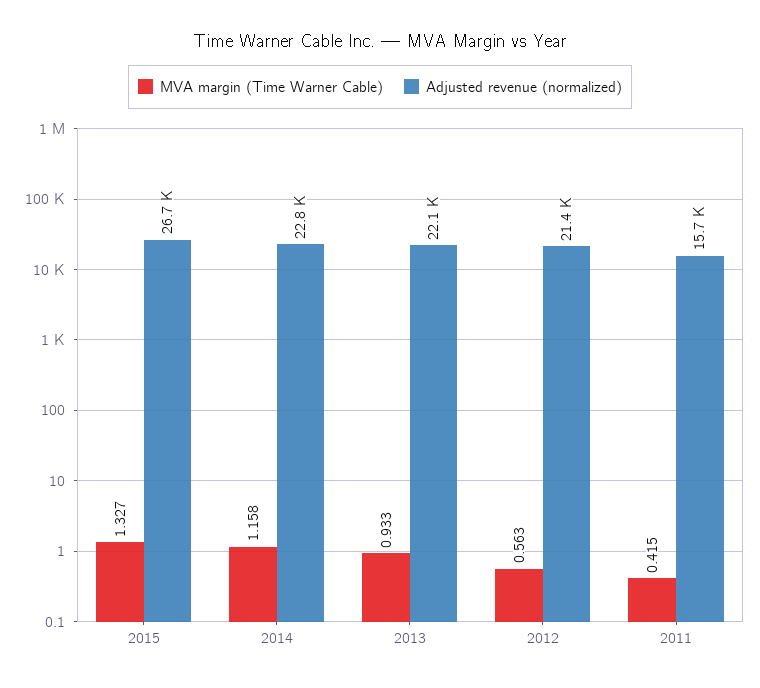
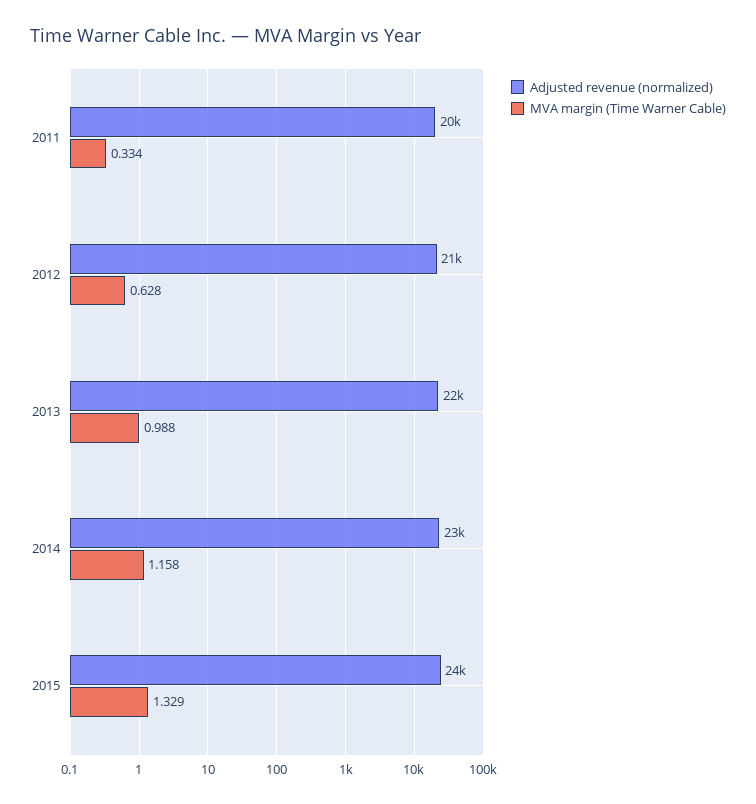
  {
    "MVA margin (Time Warner Cable)": {
-     "2015": 1.327,
+     "2015": 1.329,
      "2014": 1.158,
-     "2013": 0.933,
+     "2013": 0.988,
-     "2012": 0.563,
+     "2012": 0.628,
-     "2011": 0.415
+     "2011": 0.334
    },
    "Adjusted revenue (normalized)": {
-     "2015": 26700,
+     "2015": 24000,
      "2014": 22800,
      "2013": 22100,
      "2012": 21400,
-     "2011": 15700
+     "2011": 20000
    }
  }

